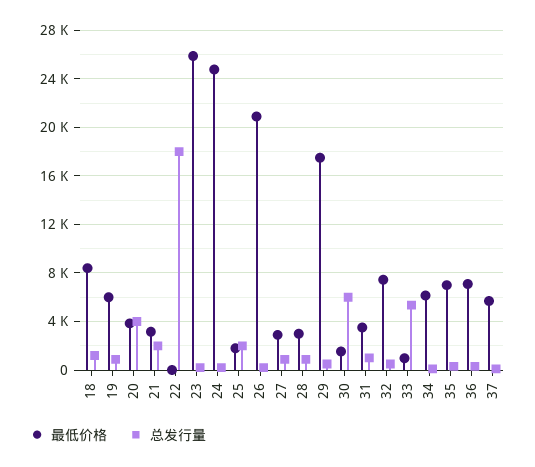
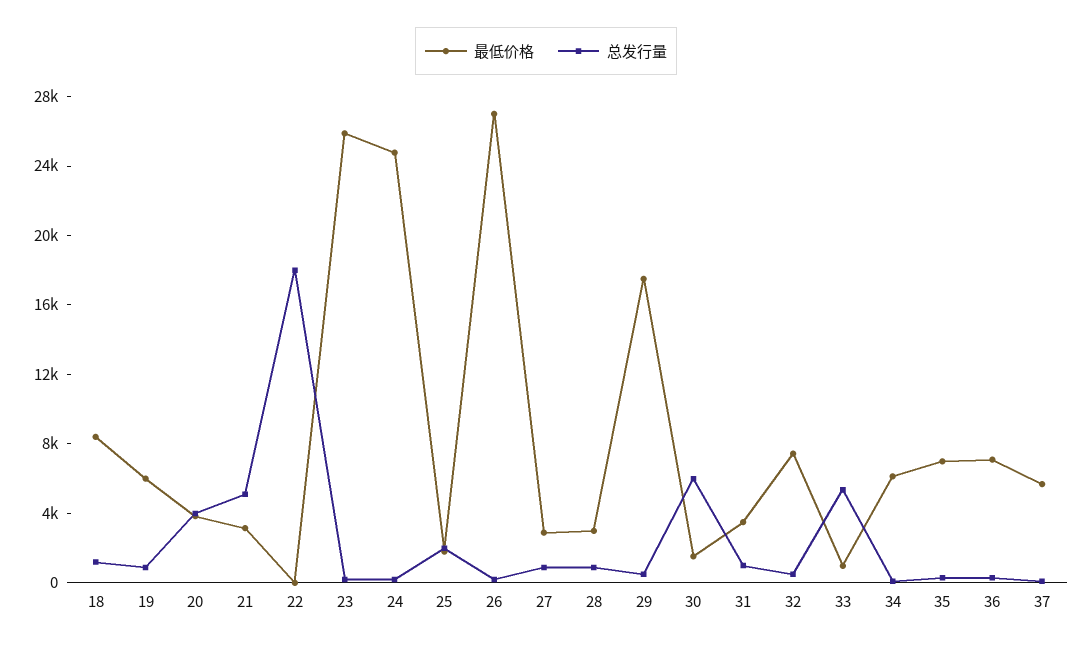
  {
    "最低价格": {
      "18": 8500,
      "19": 6000,
      "20": 4000,
      "21": 3000,
      "22": 0,
      "23": 26000,
      "24": 25000,
      "25": 2000,
-     "26": 21000,
+     "26": 27000,
      "27": 3000,
      "28": 3000,
      "29": 17500,
      "30": 1500,
      "31": 3500,
      "32": 7500,
      "33": 1000,
      "34": 6000,
      "35": 7000,
      "36": 7000,
      "37": 5500
    },
    "总发行量": {
      "18": 1000,
      "19": 1000,
      "20": 4000,
-     "21": 2000,
+     "21": 5000,
      "22": 18000,
      "23": 0,
      "24": 0,
      "25": 2000,
      "26": 0,
      "27": 1000,
      "28": 1000,
      "29": 500,
      "30": 6000,
      "31": 1000,
      "32": 500,
      "33": 5500,
      "34": 0,
      "35": 500,
      "36": 500,
      "37": 0
    }
  }

